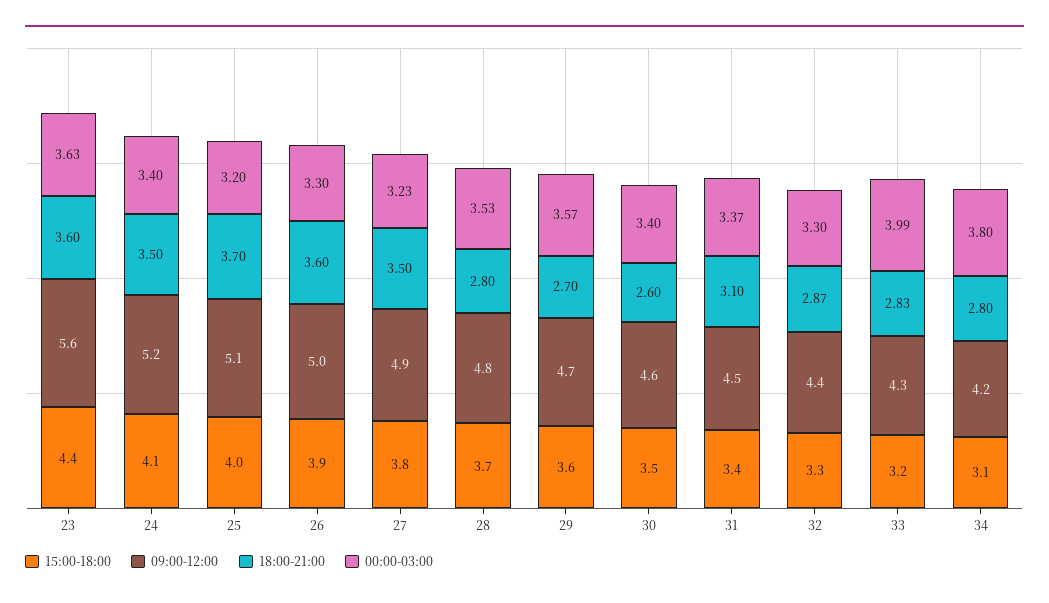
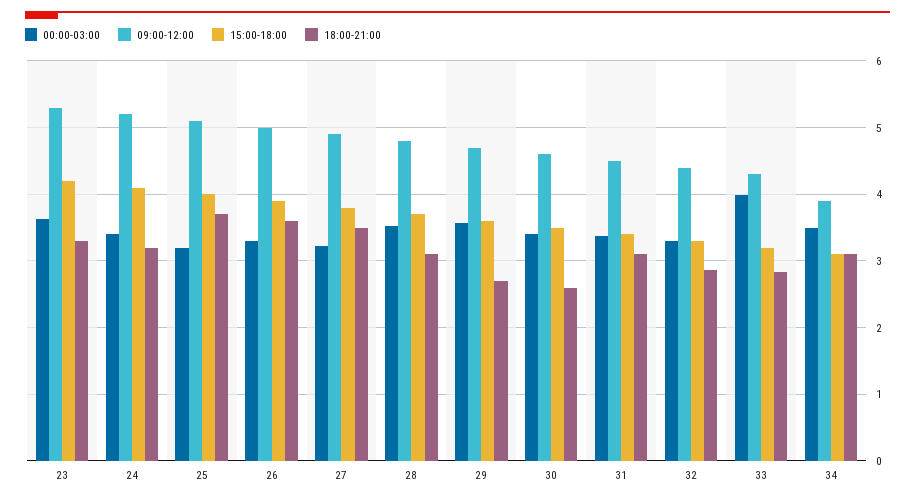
  {
    "15:00-18:00": {
-     "23": 4.4,
+     "23": 4.2,
      "24": 4.1,
      "25": 4,
      "26": 3.9,
      "27": 3.8,
      "28": 3.7,
      "29": 3.6,
      "30": 3.5,
      "31": 3.4,
      "32": 3.3,
      "33": 3.2,
      "34": 3.1
    },
    "09:00-12:00": {
-     "23": 5.6,
+     "23": 5.3,
      "24": 5.2,
      "25": 5.1,
      "26": 5,
      "27": 4.9,
      "28": 4.8,
      "29": 4.7,
      "30": 4.6,
      "31": 4.5,
      "32": 4.4,
      "33": 4.3,
-     "34": 4.2
+     "34": 3.9
    },
    "18:00-21:00": {
-     "23": 3.6,
+     "23": 3.3,
-     "24": 3.5,
+     "24": 3.2,
      "25": 3.7,
      "26": 3.6,
      "27": 3.5,
-     "28": 2.8,
+     "28": 3.1,
      "29": 2.7,
      "30": 2.6,
      "31": 3.1,
      "32": 2.87,
      "33": 2.83,
-     "34": 2.8
+     "34": 3.1
    },
    "00:00-03:00": {
      "23": 3.63,
      "24": 3.4,
      "25": 3.2,
      "26": 3.3,
      "27": 3.23,
      "28": 3.53,
      "29": 3.57,
      "30": 3.4,
      "31": 3.37,
      "32": 3.3,
      "33": 3.99,
-     "34": 3.8
+     "34": 3.5
    }
  }

